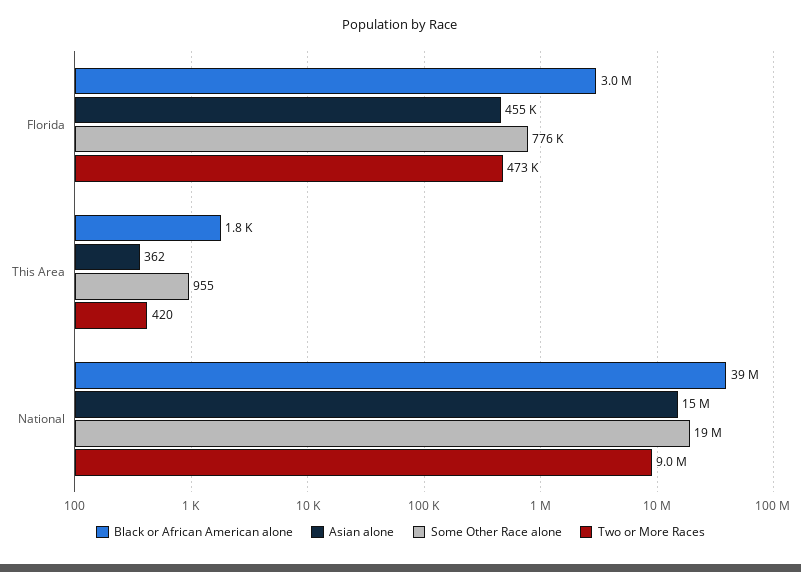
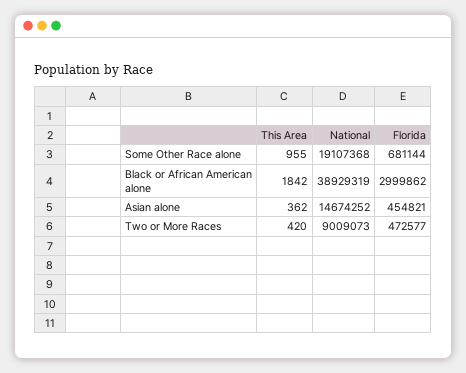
  {
    "Black or African American alone": {
      "Florida": 2999862,
      "This Area": 1842,
      "National": 38929319
    },
    "Asian alone": {
      "Florida": 454821,
      "This Area": 362,
      "National": 14674252
    },
    "Some Other Race alone": {
-     "Florida": 776000,
+     "Florida": 681144,
      "This Area": 955,
      "National": 19107368
    },
    "Two or More Races": {
      "Florida": 472577,
      "This Area": 420,
      "National": 9009073
    }
  }

